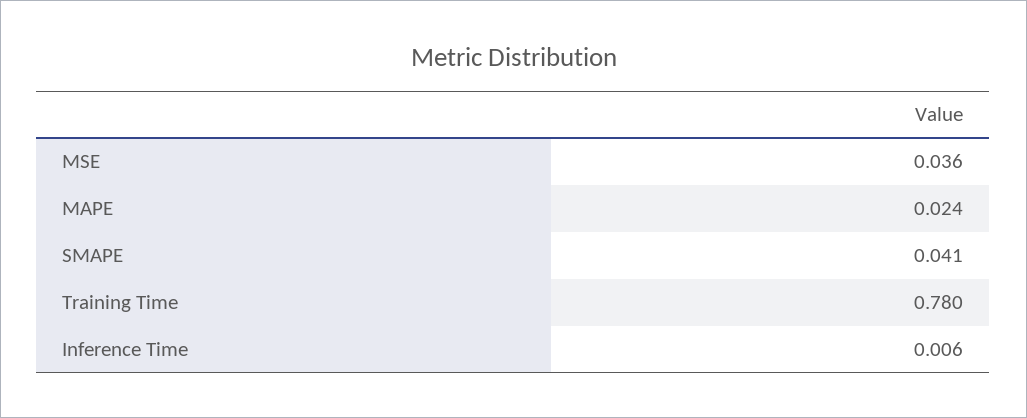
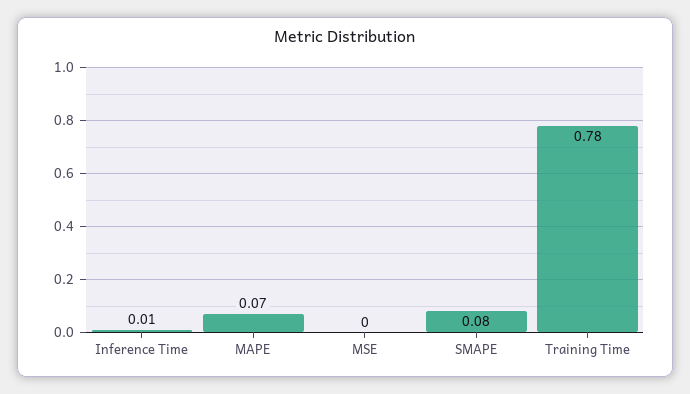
  {
-   "MSE": 0.036,
+   "MSE": 0,
-   "MAPE": 0.024,
+   "MAPE": 0.07,
-   "SMAPE": 0.041,
+   "SMAPE": 0.08,
    "Training Time": 0.78,
    "Inference Time": 0.006
  }

